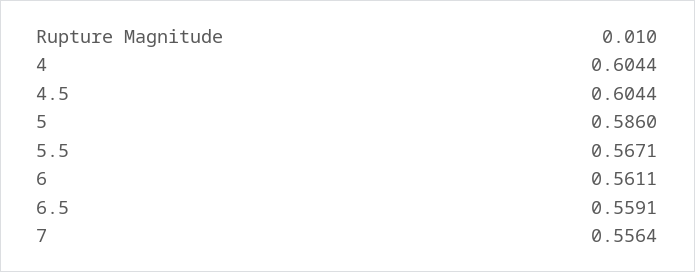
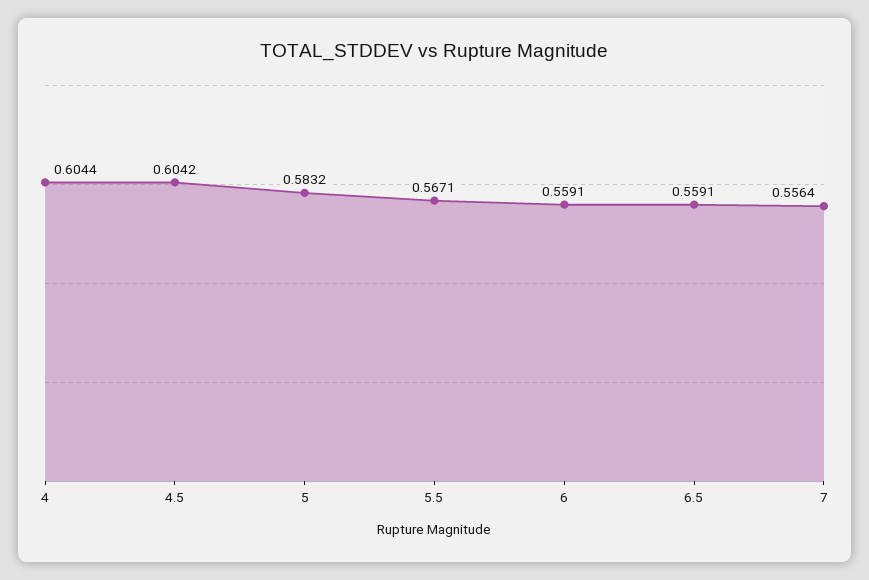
  {
    "4": 0.6044,
-   "4.5": 0.6044,
+   "4.5": 0.6042,
-   "5": 0.586,
+   "5": 0.5832,
    "5.5": 0.5671,
-   "6": 0.5611,
+   "6": 0.5591,
    "6.5": 0.5591,
    "7": 0.5564
  }

